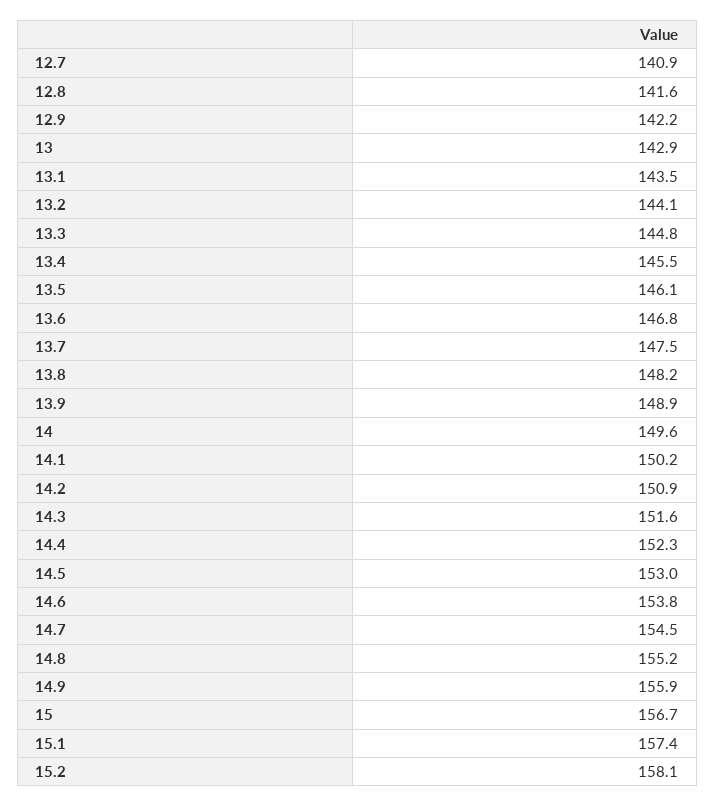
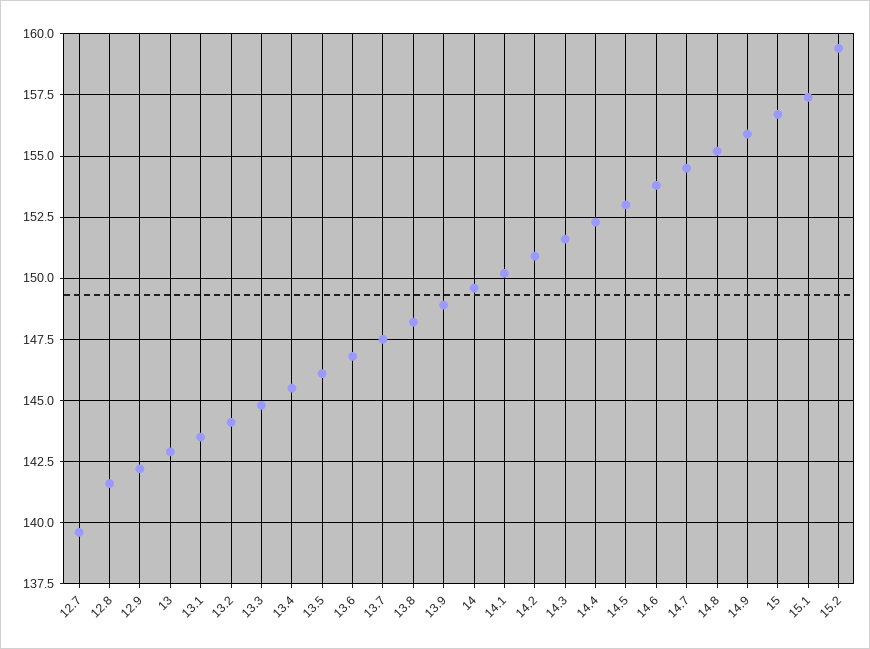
  {
-   "12.7": 140.9,
+   "12.7": 139.5,
    "12.8": 141.6,
    "12.9": 142.2,
    "13": 142.9,
    "13.1": 143.5,
    "13.2": 144.1,
    "13.3": 144.8,
    "13.4": 145.5,
    "13.5": 146.1,
    "13.6": 146.8,
    "13.7": 147.5,
    "13.8": 148.2,
    "13.9": 148.9,
    "14": 149.6,
    "14.1": 150.2,
    "14.2": 150.9,
    "14.3": 151.6,
    "14.4": 152.3,
    "14.5": 153,
    "14.6": 153.8,
    "14.7": 154.5,
    "14.8": 155.2,
    "14.9": 155.9,
    "15": 156.7,
    "15.1": 157.4,
-   "15.2": 158.1
+   "15.2": 159.5
  }

